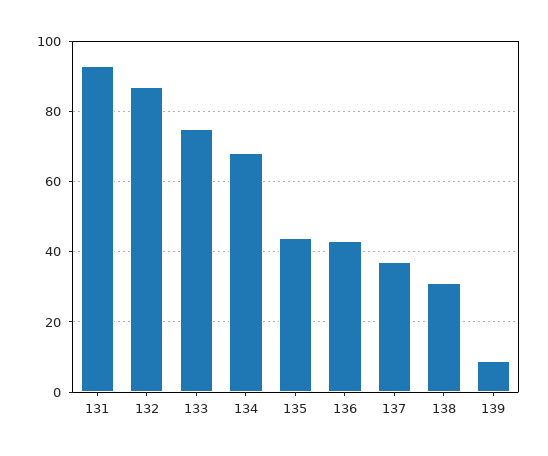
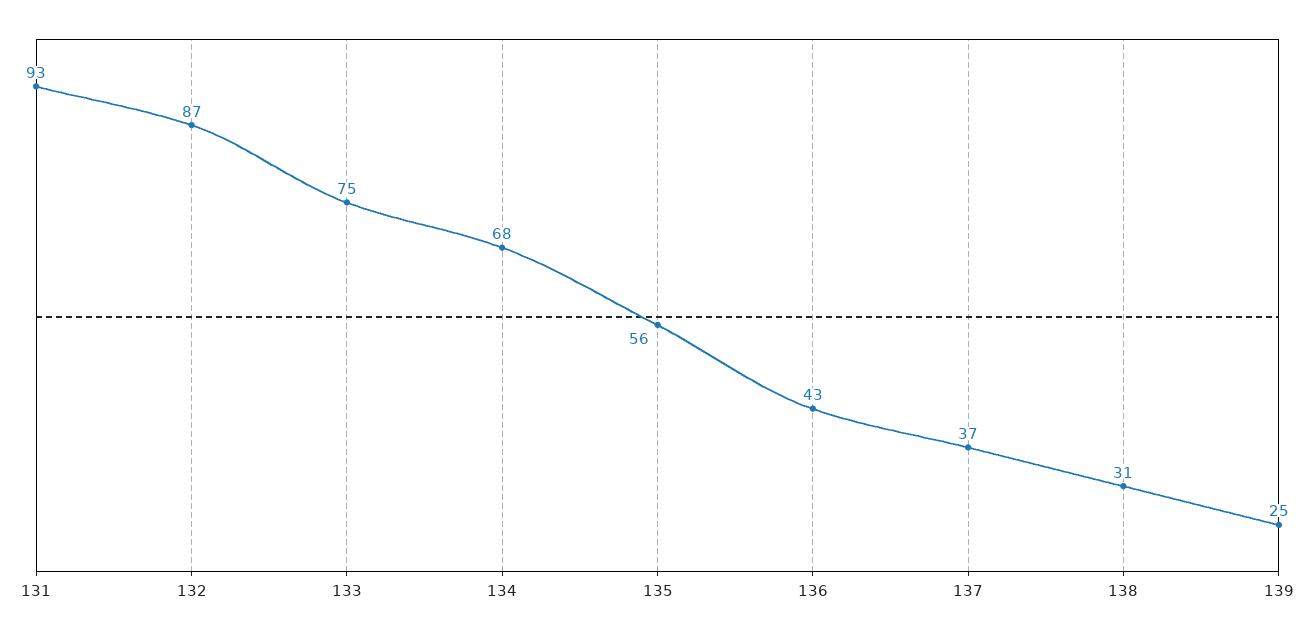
  {
    "131": 93,
    "132": 87,
    "133": 75,
    "134": 68,
-   "135": 45,
+   "135": 56,
    "136": 43,
    "137": 37,
    "138": 31,
-   "139": 10
+   "139": 25
  }

